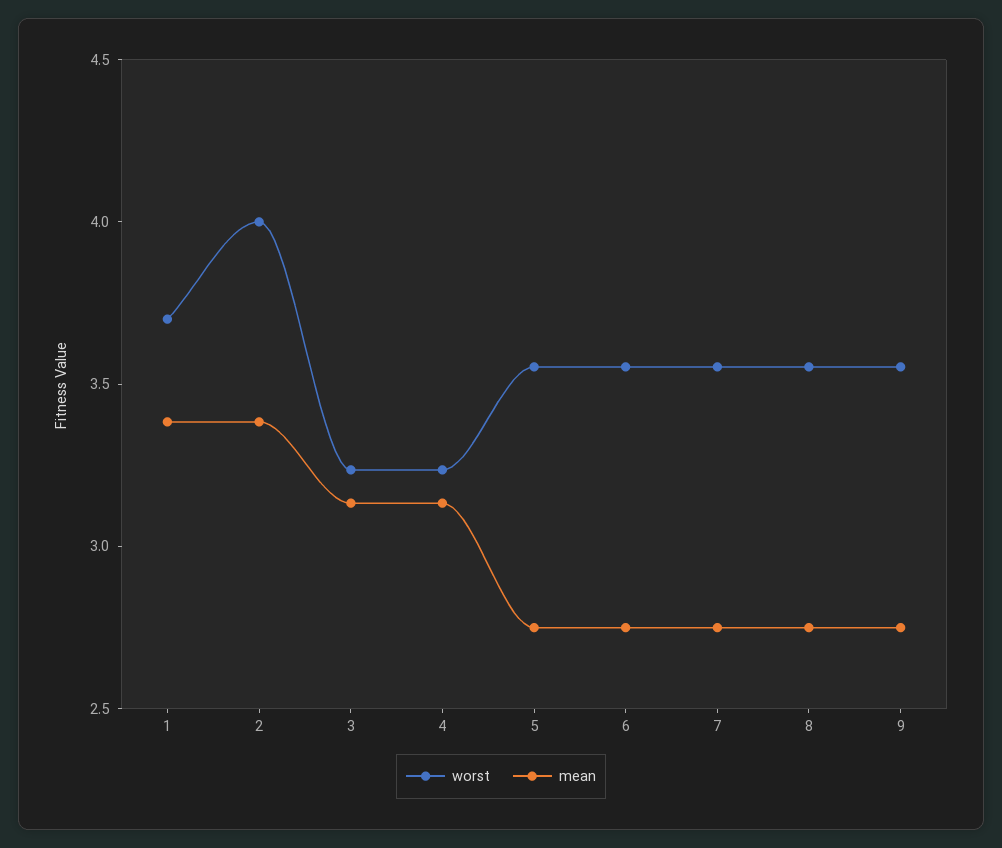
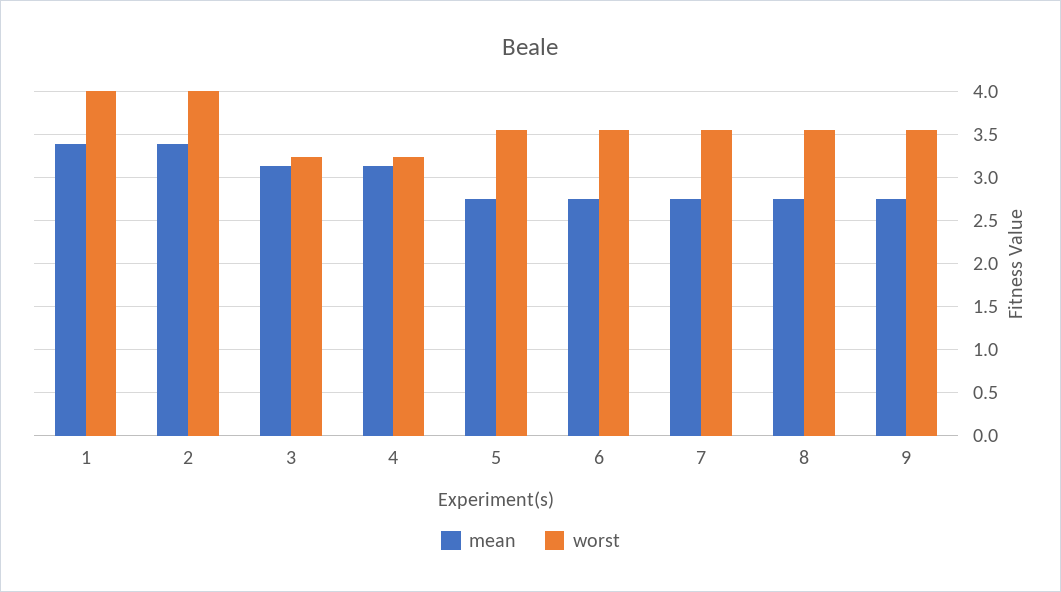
  {
    "worst": {
-     "1": 3.7,
+     "1": 4,
      "2": 4,
      "3": 3.2,
      "4": 3.2,
      "5": 3.6,
      "6": 3.6,
      "7": 3.6,
      "8": 3.6,
      "9": 3.6
    },
    "mean": {
      "1": 3.4,
      "2": 3.4,
      "3": 3.1,
      "4": 3.1,
      "5": 2.8,
      "6": 2.8,
      "7": 2.8,
      "8": 2.8,
      "9": 2.8
    }
  }

